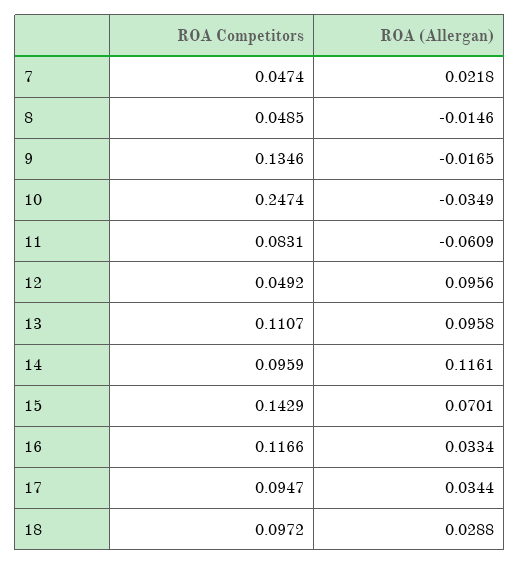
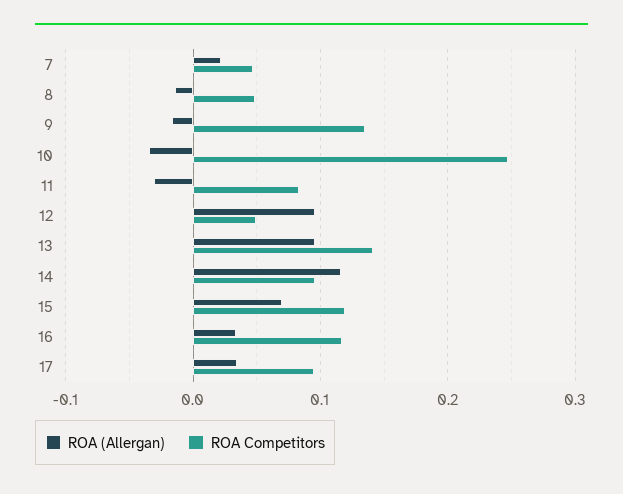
  {
    "ROA Competitors": {
      "7": 0.0474,
      "8": 0.0485,
      "9": 0.1346,
      "10": 0.2474,
      "11": 0.0831,
      "12": 0.0492,
-     "13": 0.1107,
+     "13": 0.14,
      "14": 0.0959,
-     "15": 0.1429,
+     "15": 0.12,
      "16": 0.1166,
-     "17": 0.0947,
+     "17": 0.0947
-     "18": 0.0972
    },
    "ROA (Allergan)": {
      "7": 0.0218,
      "8": -0.0146,
      "9": -0.0165,
      "10": -0.0349,
-     "11": -0.0609,
+     "11": -0.03,
      "12": 0.0956,
      "13": 0.0958,
      "14": 0.1161,
      "15": 0.0701,
      "16": 0.0334,
-     "17": 0.0344,
+     "17": 0.0344
-     "18": 0.0288
    }
  }

